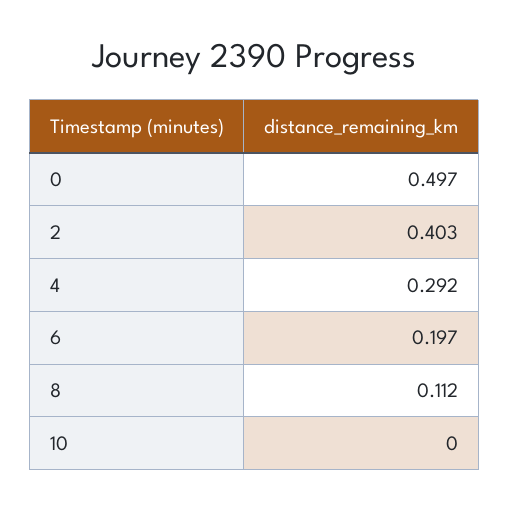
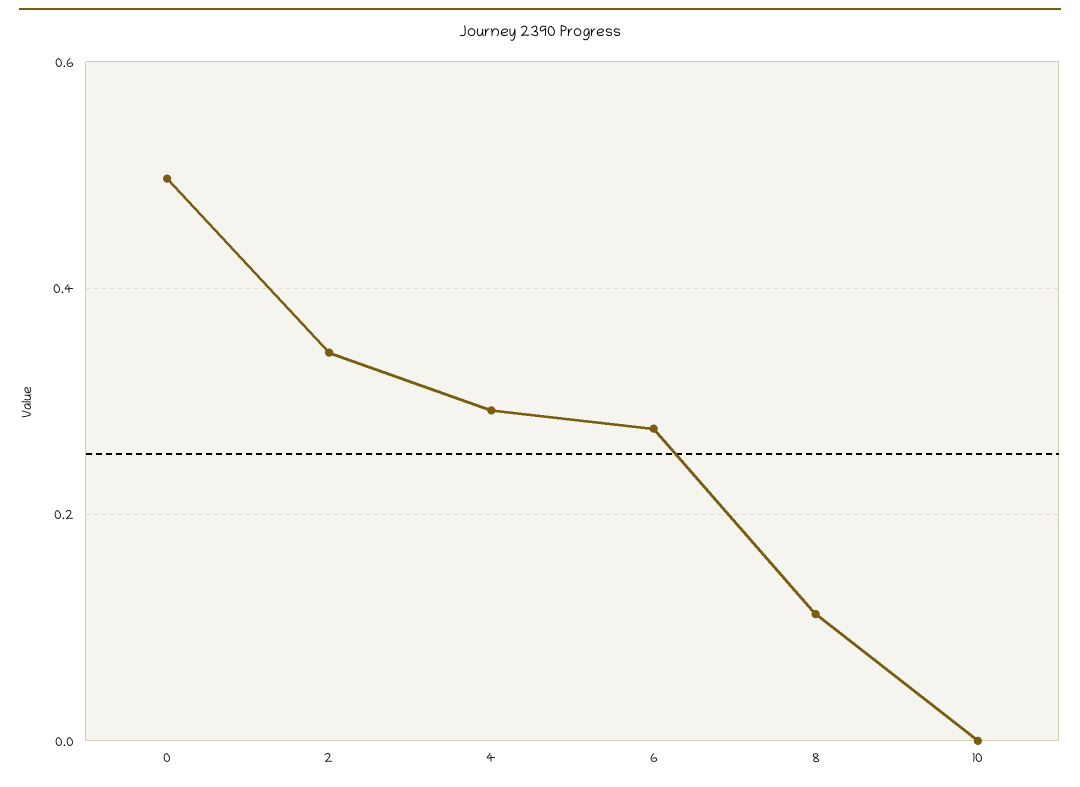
  {
    "0": 0.497,
-   "2": 0.403,
+   "2": 0.34,
    "4": 0.292,
-   "6": 0.197,
+   "6": 0.28,
    "8": 0.112,
    "10": 0
  }

